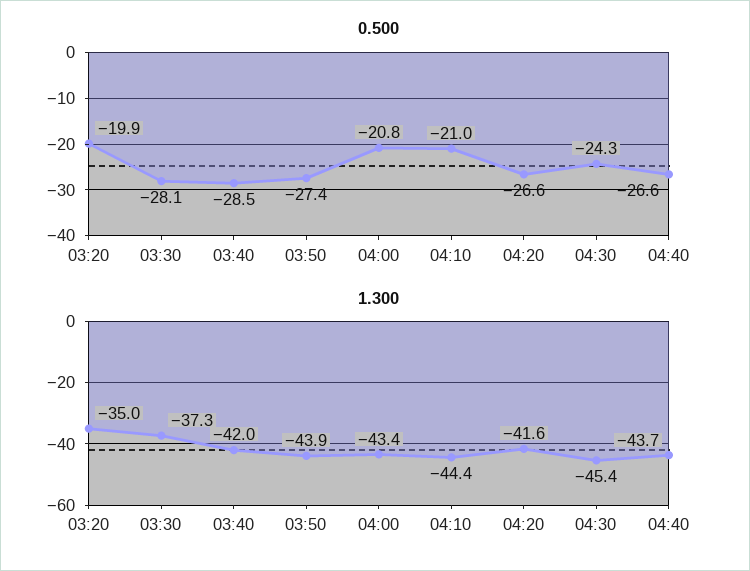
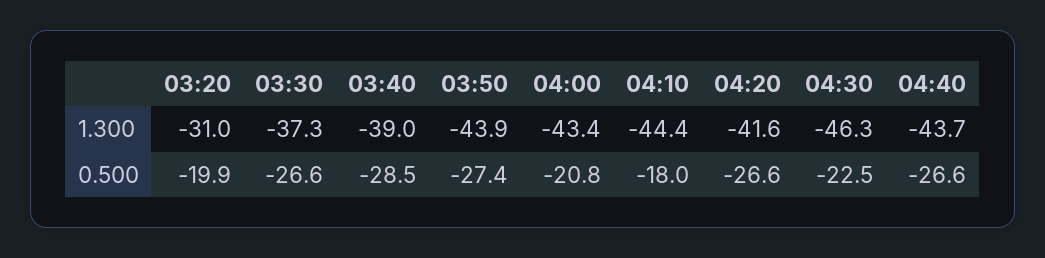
  {
    "0.500": {
      "03:20": -19.9,
-     "03:30": -28.1,
+     "03:30": -26.6,
      "03:40": -28.5,
      "03:50": -27.4,
      "04:00": -20.8,
-     "04:10": -21,
+     "04:10": -18,
      "04:20": -26.6,
-     "04:30": -24.3,
+     "04:30": -22.5,
      "04:40": -26.6
    },
    "1.300": {
-     "03:20": -35,
+     "03:20": -31,
      "03:30": -37.3,
-     "03:40": -42,
+     "03:40": -39,
      "03:50": -43.9,
      "04:00": -43.4,
      "04:10": -44.4,
      "04:20": -41.6,
-     "04:30": -45.4,
+     "04:30": -46.3,
      "04:40": -43.7
    }
  }

